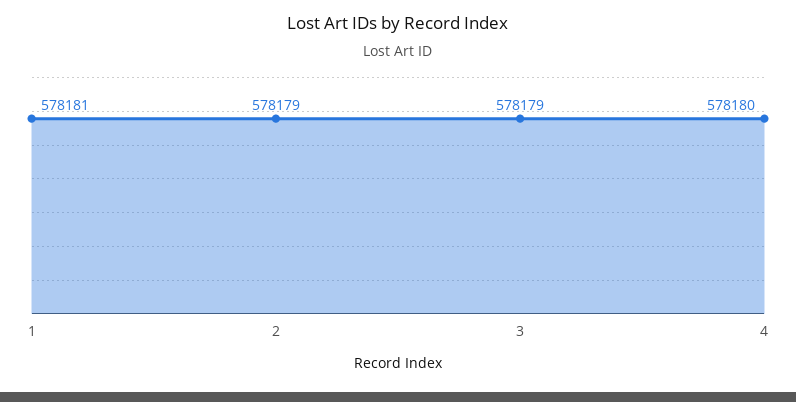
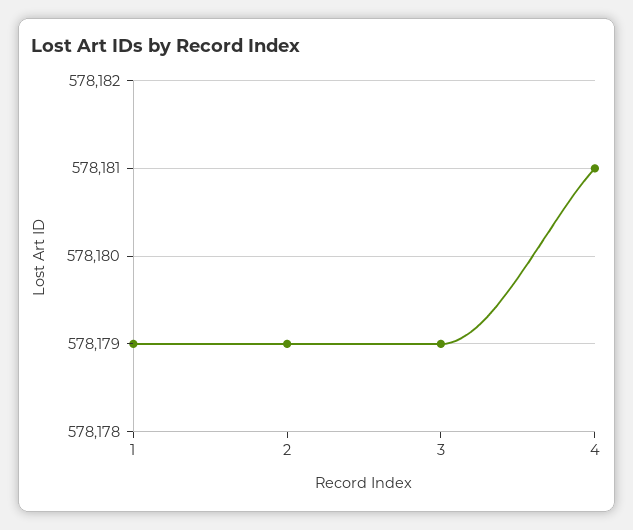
  {
-   "1": 578181,
+   "1": 578179,
    "2": 578179,
    "3": 578179,
-   "4": 578180
+   "4": 578181
  }

